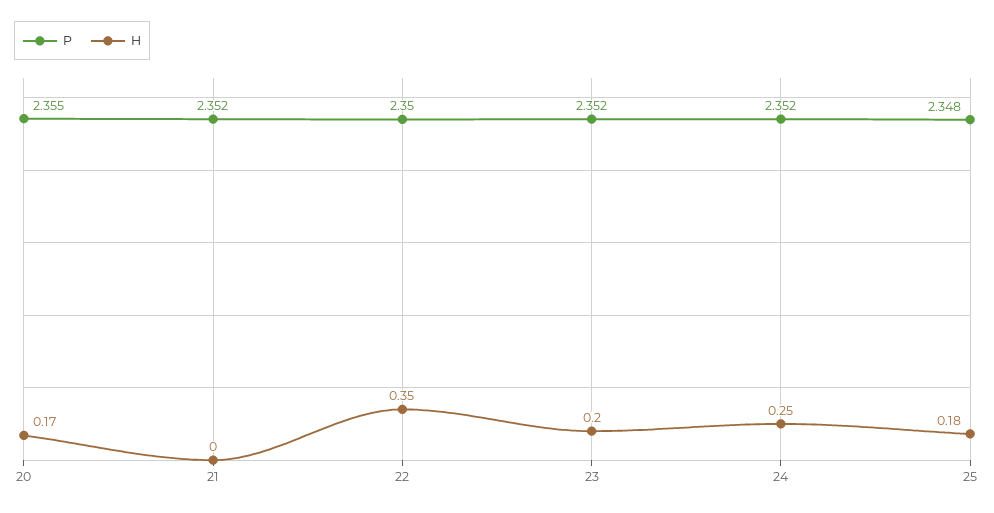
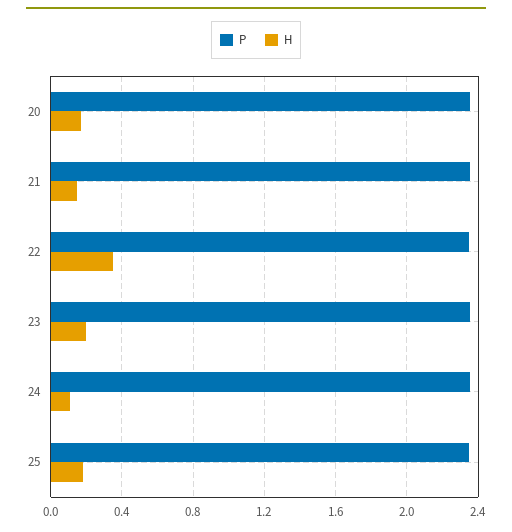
  {
    "P": {
      "20": 2.355,
      "21": 2.352,
      "22": 2.35,
      "23": 2.352,
      "24": 2.352,
      "25": 2.348
    },
    "H": {
      "20": 0.17,
-     "21": 0,
+     "21": 0.15,
      "22": 0.35,
      "23": 0.2,
-     "24": 0.25,
+     "24": 0.1,
      "25": 0.18
    }
  }

